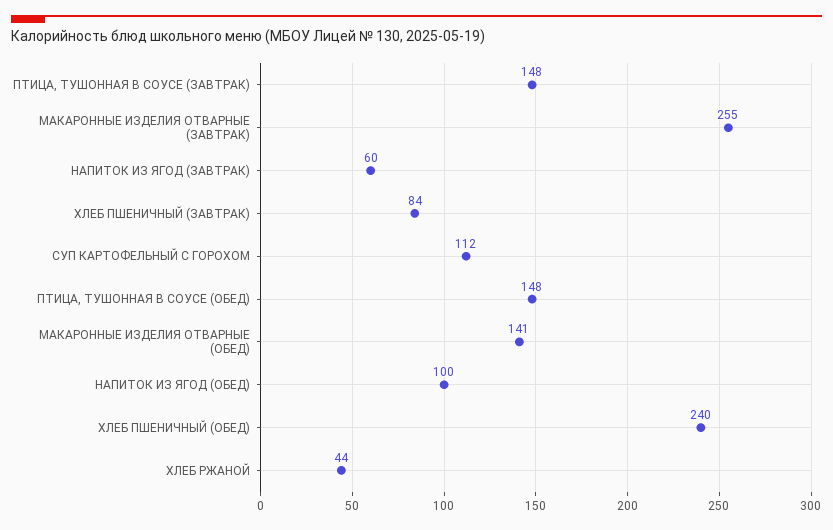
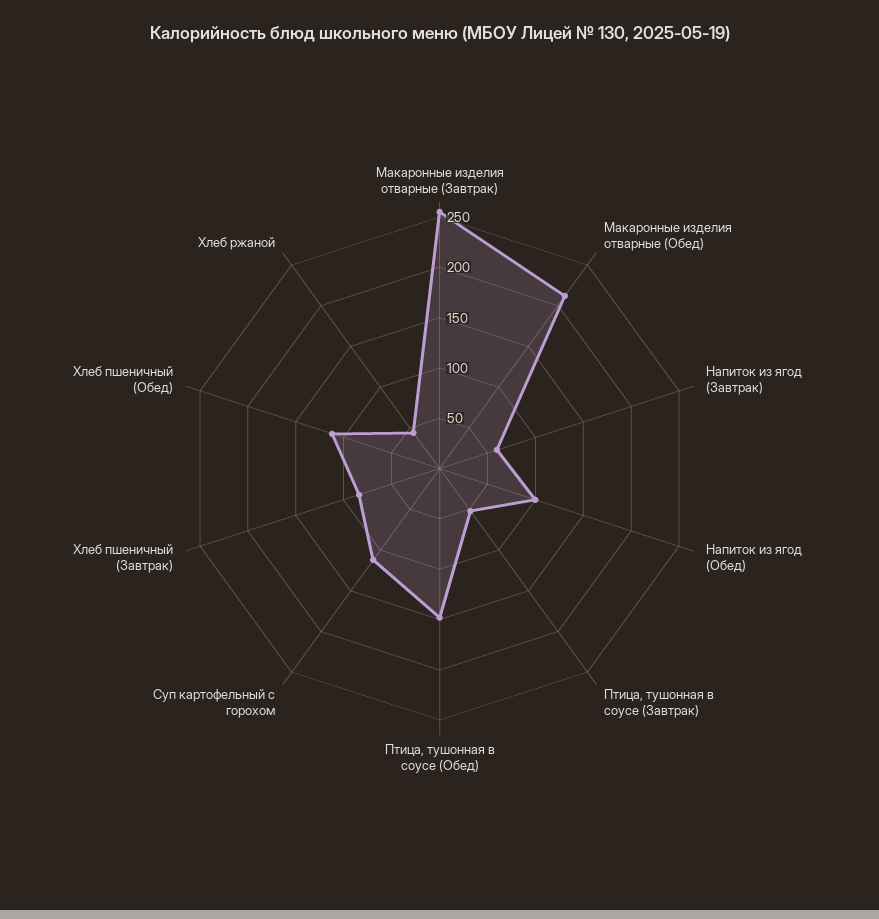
  {
-   "ПТИЦА, ТУШОННАЯ В СОУСЕ (ЗАВТРАК)": 148,
+   "ПТИЦА, ТУШОННАЯ В СОУСЕ (ЗАВТРАК)": 50,
    "МАКАРОННЫЕ ИЗДЕЛИЯ ОТВАРНЫЕ (ЗАВТРАК)": 255,
    "НАПИТОК ИЗ ЯГОД (ЗАВТРАК)": 60,
    "ХЛЕБ ПШЕНИЧНЫЙ (ЗАВТРАК)": 84,
    "СУП КАРТОФЕЛЬНЫЙ С ГОРОХОМ": 112,
    "ПТИЦА, ТУШОННАЯ В СОУСЕ (ОБЕД)": 148,
-   "МАКАРОННЫЕ ИЗДЕЛИЯ ОТВАРНЫЕ (ОБЕД)": 141,
+   "МАКАРОННЫЕ ИЗДЕЛИЯ ОТВАРНЫЕ (ОБЕД)": 210,
    "НАПИТОК ИЗ ЯГОД (ОБЕД)": 100,
-   "ХЛЕБ ПШЕНИЧНЫЙ (ОБЕД)": 240,
+   "ХЛЕБ ПШЕНИЧНЫЙ (ОБЕД)": 110,
    "ХЛЕБ РЖАНОЙ": 44
  }

